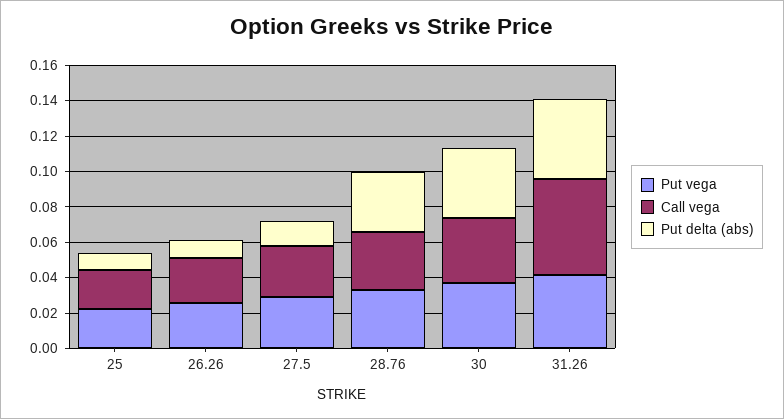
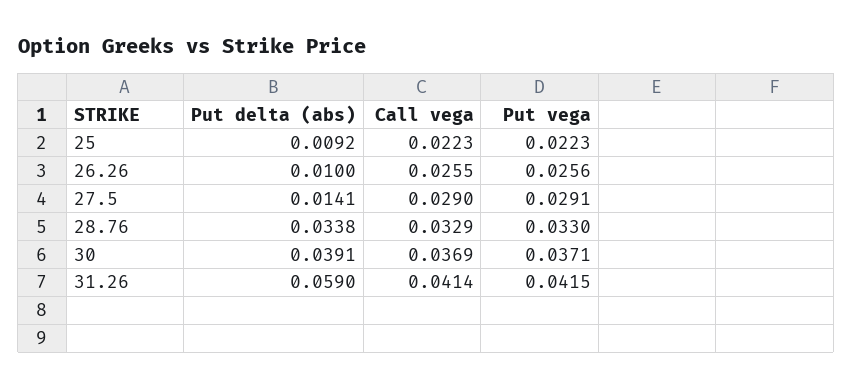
  {
    "Put vega": {
      "25": 0.0223,
      "26.26": 0.0256,
      "27.5": 0.0291,
      "28.76": 0.033,
      "30": 0.0371,
      "31.26": 0.0415
    },
    "Call vega": {
      "25": 0.0223,
      "26.26": 0.0255,
      "27.5": 0.029,
      "28.76": 0.0329,
      "30": 0.0369,
-     "31.26": 0.055
+     "31.26": 0.0414
    },
    "Put delta (abs)": {
      "25": 0.0092,
      "26.26": 0.01,
      "27.5": 0.0141,
      "28.76": 0.0338,
      "30": 0.0391,
-     "31.26": 0.045
+     "31.26": 0.059
    }
  }

